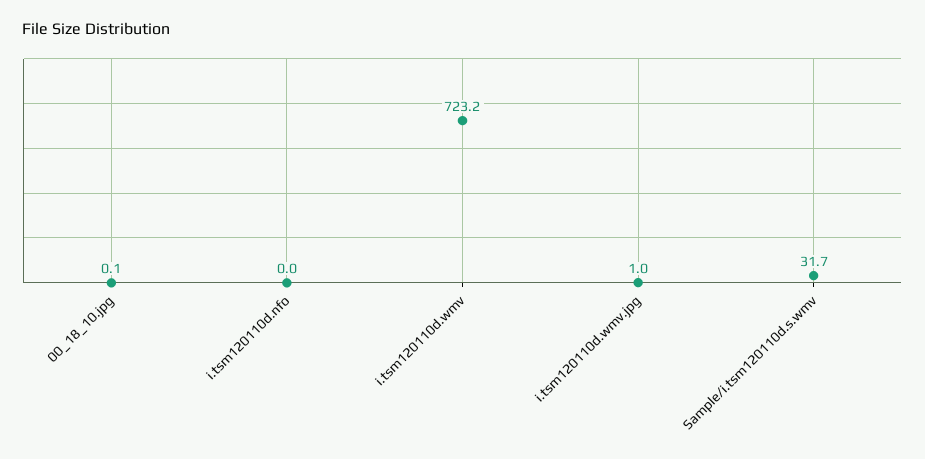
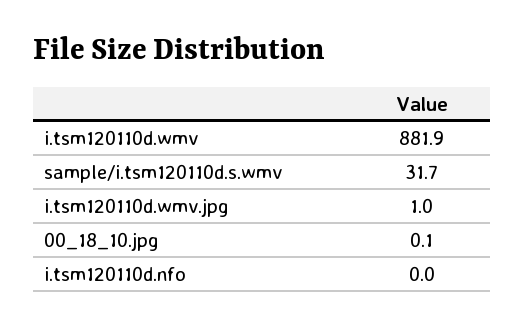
  {
    "00_18_10.jpg": 0.1,
    "i.tsm120110d.nfo": 0,
-   "i.tsm120110d.wmv": 723.2,
+   "i.tsm120110d.wmv": 881.9,
    "i.tsm120110d.wmv.jpg": 1,
    "Sample/i.tsm120110d.s.wmv": 31.7
  }

